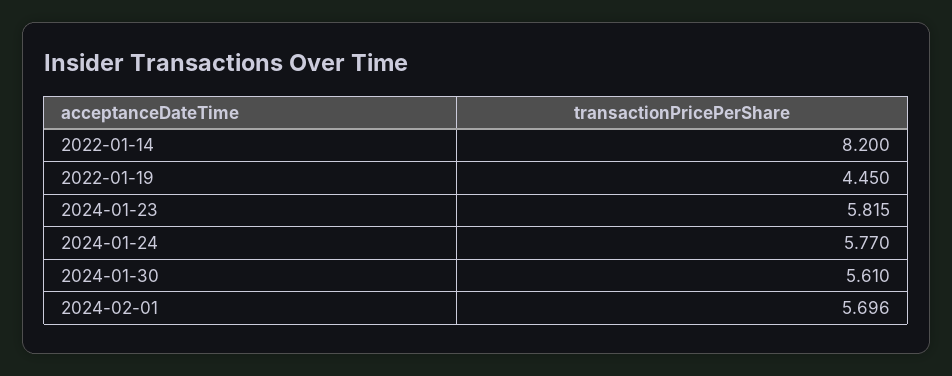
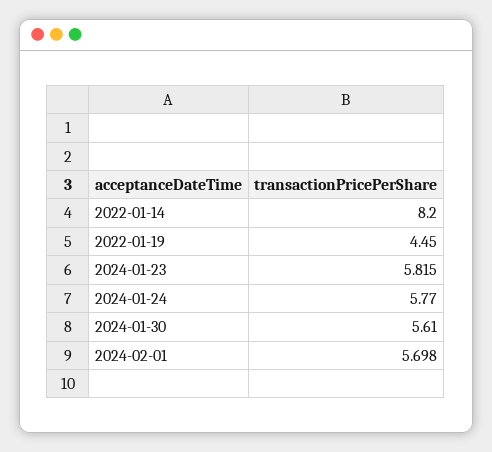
  {
    "2022-01-14": 8.2,
    "2022-01-19": 4.45,
    "2024-01-23": 5.815,
    "2024-01-24": 5.77,
    "2024-01-30": 5.61,
-   "2024-02-01": 5.696
+   "2024-02-01": 5.698
  }

